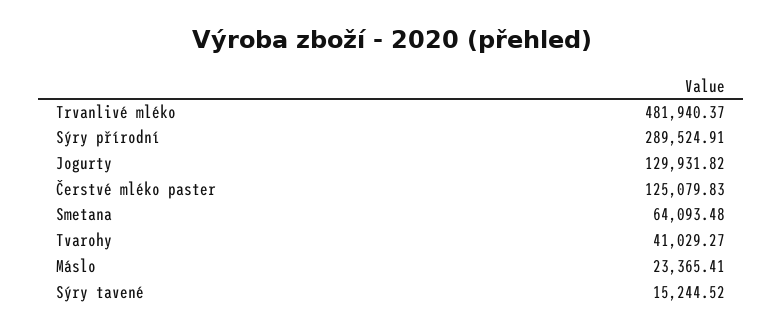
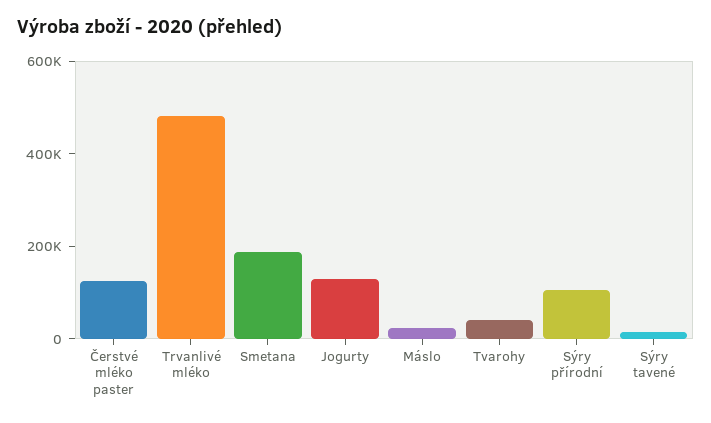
  {
    "Trvanlivé mléko": 481940.37,
-   "Sýry přírodní": 289524.91,
+   "Sýry přírodní": 100000,
    "Jogurty": 129931.82,
    "Čerstvé mléko paster": 125079.83,
-   "Smetana": 64093.48,
+   "Smetana": 200000,
    "Tvarohy": 41029.27,
    "Máslo": 23365.41,
    "Sýry tavené": 15244.52
  }

